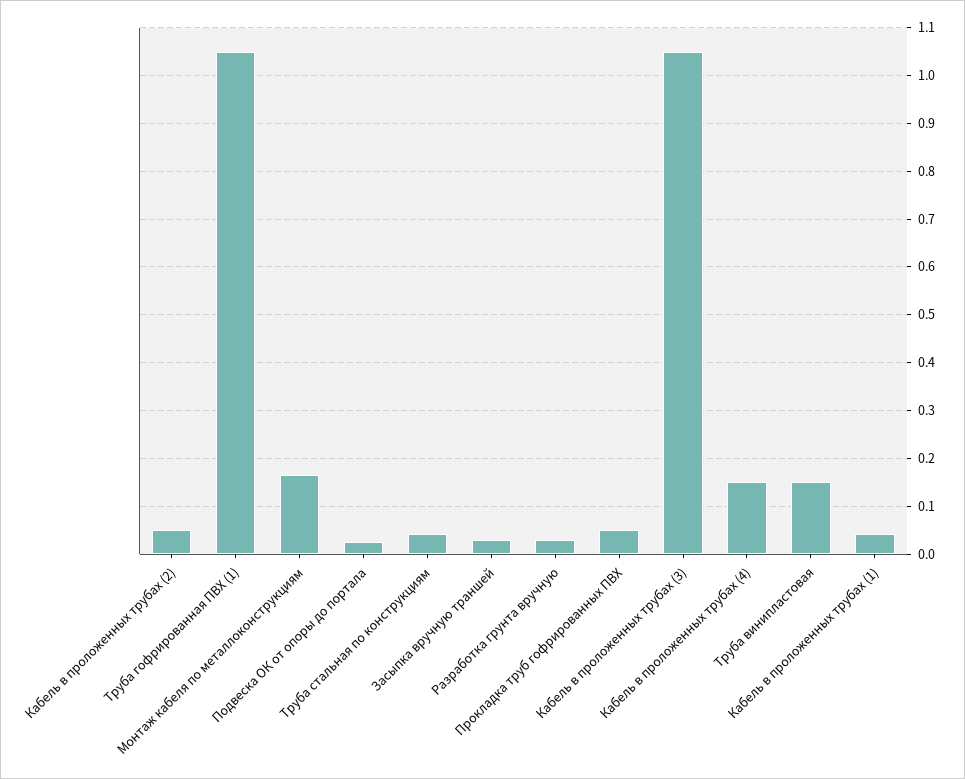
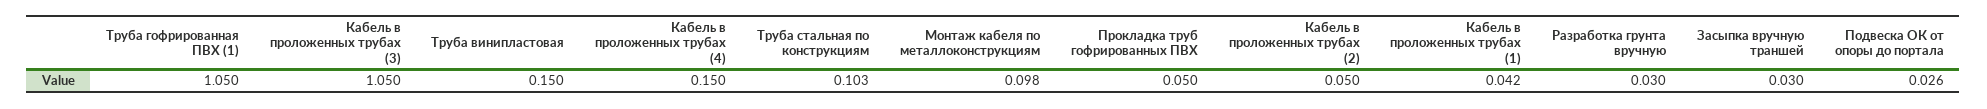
  {
    "Кабель в проложенных трубах (2)": 0.05,
    "Труба гофрированная ПВХ (1)": 1.05,
-   "Монтаж кабеля по металлоконструкциям": 0.16,
+   "Монтаж кабеля по металлоконструкциям": 0.098,
    "Подвеска ОК от опоры до портала": 0.026,
-   "Труба стальная по конструкциям": 0.04,
+   "Труба стальная по конструкциям": 0.103,
    "Засыпка вручную траншей": 0.03,
    "Разработка грунта вручную": 0.03,
    "Прокладка труб гофрированных ПВХ": 0.05,
    "Кабель в проложенных трубах (3)": 1.05,
    "Кабель в проложенных трубах (4)": 0.15,
    "Труба винипластовая": 0.15,
    "Кабель в проложенных трубах (1)": 0.042
  }

